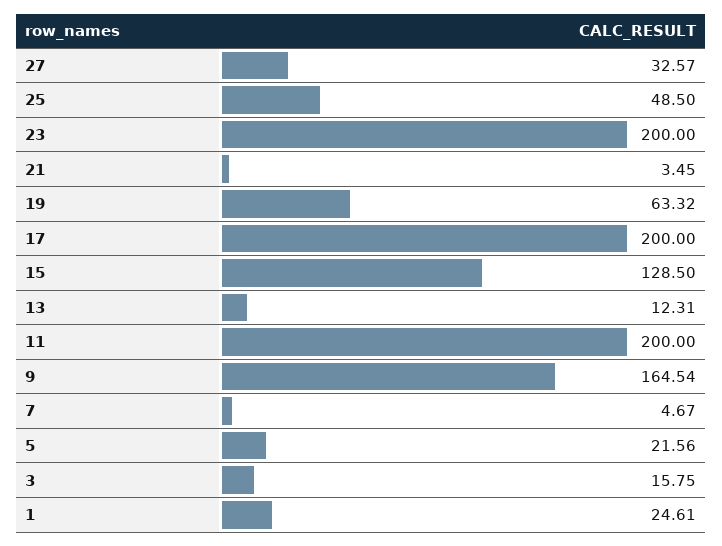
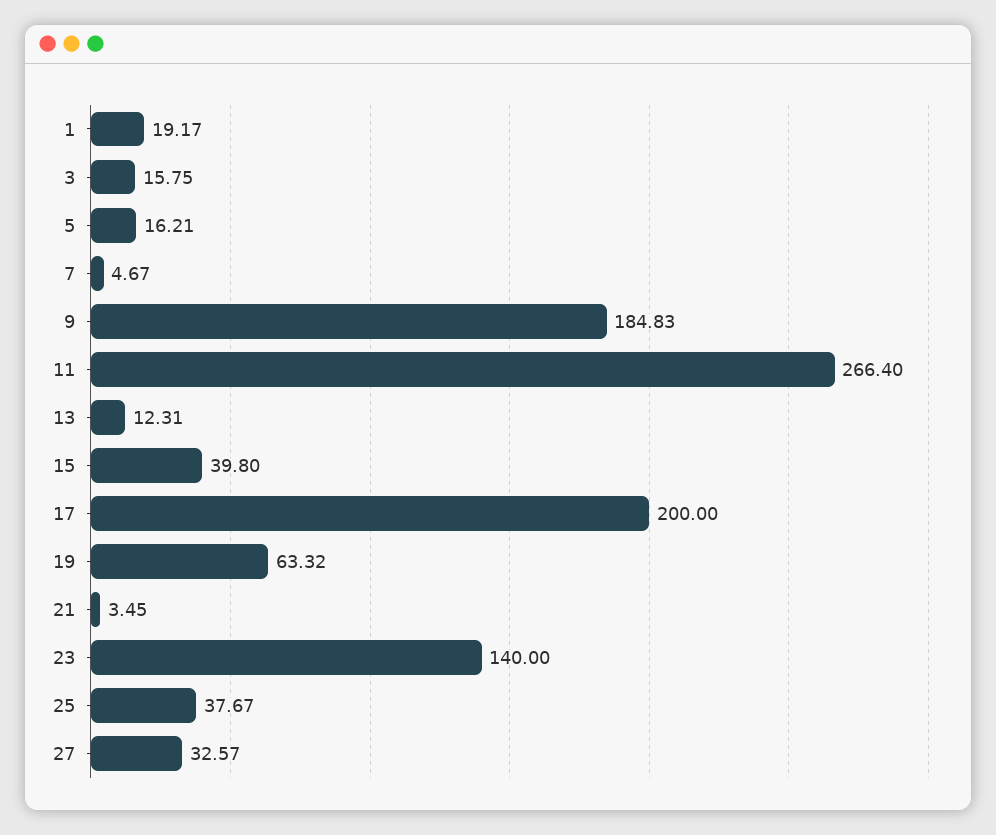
  {
    "27": 32.57,
-   "25": 48.5,
+   "25": 37.67,
-   "23": 200,
+   "23": 140,
    "21": 3.45,
    "19": 63.32,
    "17": 200,
-   "15": 128.5,
+   "15": 39.8,
    "13": 12.31,
-   "11": 200,
+   "11": 266.4,
-   "9": 164.54,
+   "9": 184.83,
    "7": 4.67,
-   "5": 21.56,
+   "5": 16.21,
    "3": 15.75,
-   "1": 24.61
+   "1": 19.17
  }

